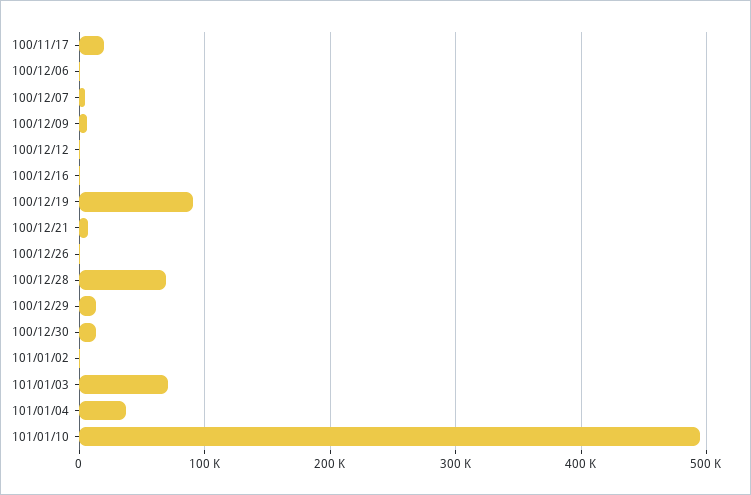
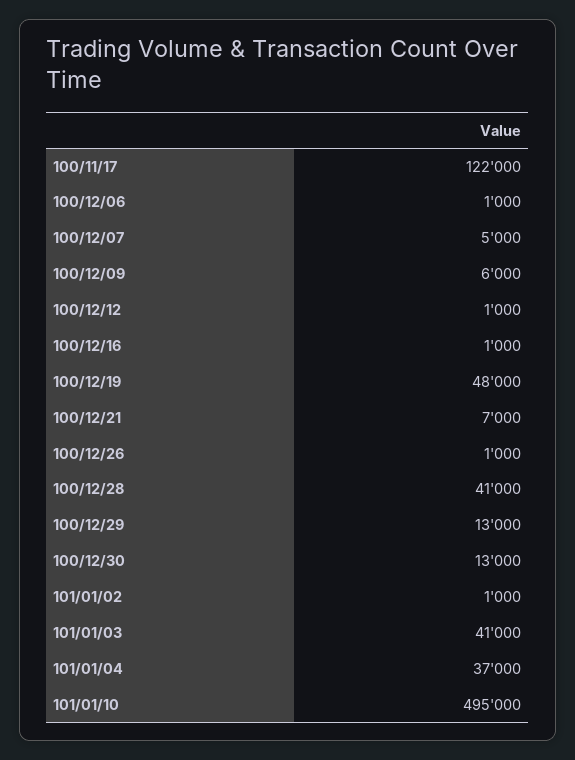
  {
-   "100/11/17": 20000,
+   "100/11/17": 122000,
    "100/12/06": 1000,
    "100/12/07": 5000,
    "100/12/09": 6000,
    "100/12/12": 1000,
    "100/12/16": 1000,
-   "100/12/19": 90000,
+   "100/12/19": 48000,
    "100/12/21": 7000,
    "100/12/26": 1000,
-   "100/12/28": 70000,
+   "100/12/28": 41000,
    "100/12/29": 13000,
    "100/12/30": 13000,
    "101/01/02": 1000,
-   "101/01/03": 70000,
+   "101/01/03": 41000,
    "101/01/04": 37000,
    "101/01/10": 495000
  }

